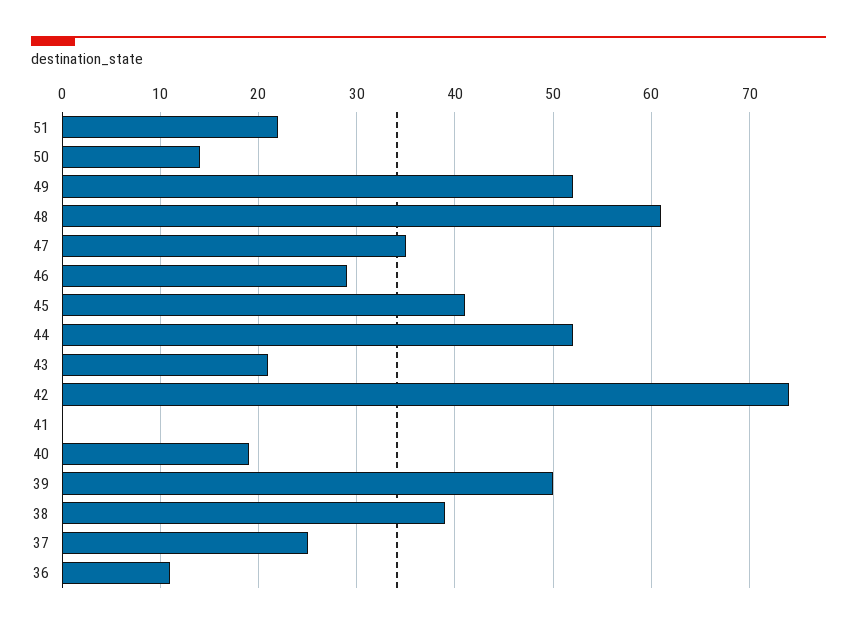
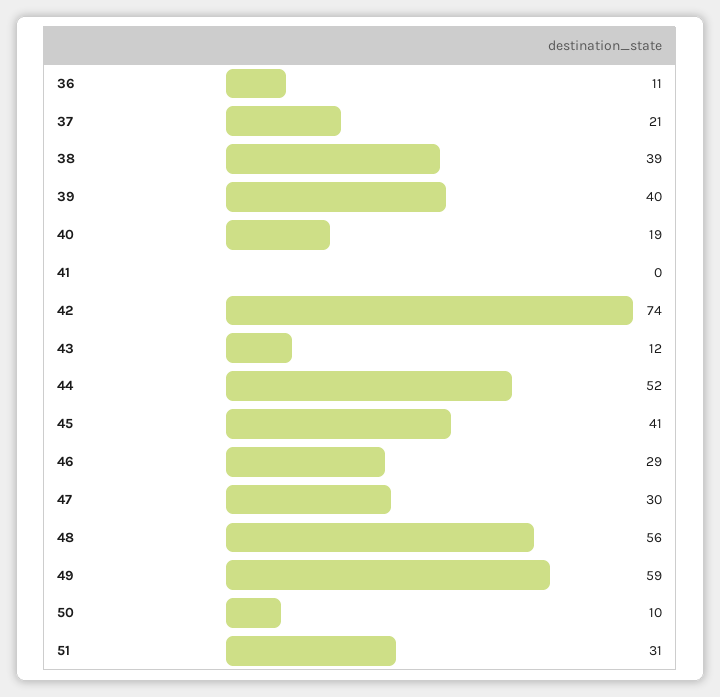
  {
-   "51": 22,
+   "51": 31,
-   "50": 14,
+   "50": 10,
-   "49": 52,
+   "49": 59,
-   "48": 61,
+   "48": 56,
-   "47": 35,
+   "47": 30,
    "46": 29,
    "45": 41,
    "44": 52,
-   "43": 21,
+   "43": 12,
    "42": 74,
    "41": 0,
    "40": 19,
-   "39": 50,
+   "39": 40,
    "38": 39,
-   "37": 25,
+   "37": 21,
    "36": 11
  }

